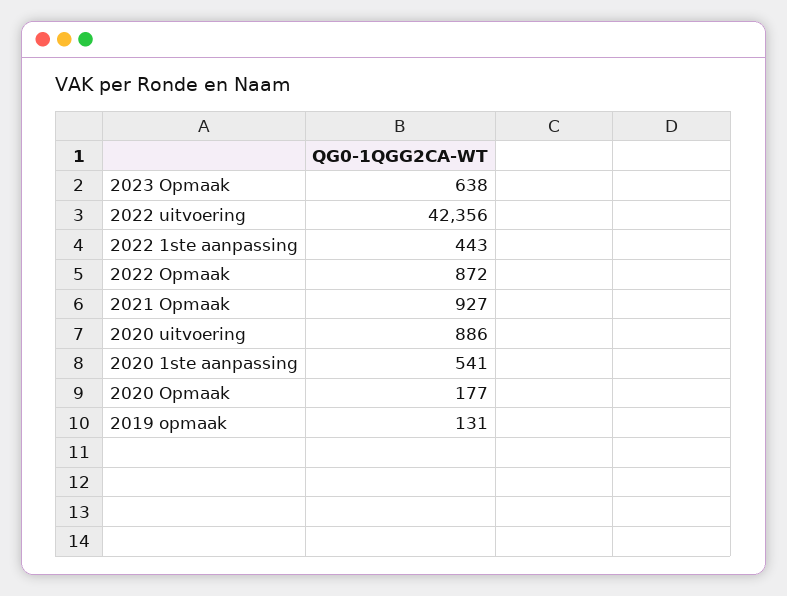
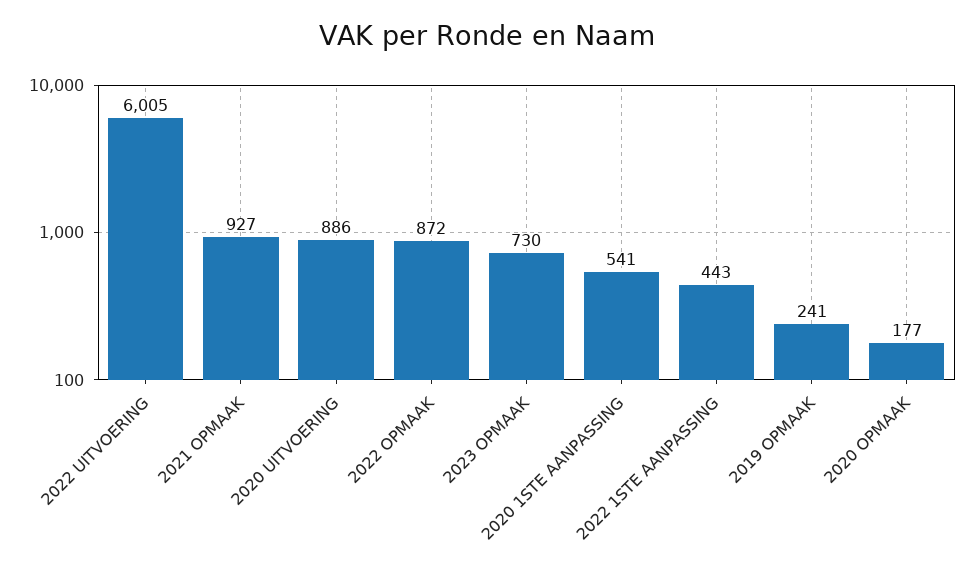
  {
-   "2023 Opmaak": 638,
+   "2023 Opmaak": 730,
-   "2022 uitvoering": 42356,
+   "2022 uitvoering": 6005,
    "2022 1ste aanpassing": 443,
    "2022 Opmaak": 872,
    "2021 Opmaak": 927,
    "2020 uitvoering": 886,
    "2020 1ste aanpassing": 541,
    "2020 Opmaak": 177,
-   "2019 opmaak": 131
+   "2019 opmaak": 241
  }

